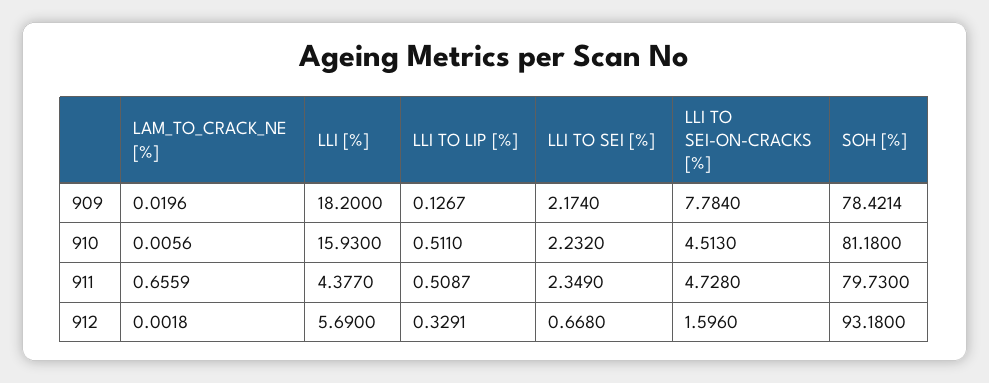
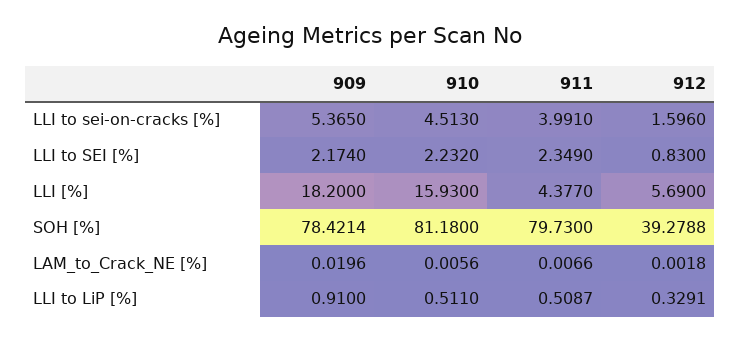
  {
    "LAM_TO_CRACK_NE [%]": {
      "909": 0.0196,
      "910": 0.0056,
-     "911": 0.6559,
+     "911": 0.0066,
      "912": 0.0018
    },
    "LLI [%]": {
      "909": 18.2,
      "910": 15.93,
      "911": 4.377,
      "912": 5.69
    },
    "LLI TO LIP [%]": {
-     "909": 0.1267,
+     "909": 0.91,
      "910": 0.511,
      "911": 0.5087,
      "912": 0.3291
    },
    "LLI TO SEI [%]": {
      "909": 2.174,
      "910": 2.232,
      "911": 2.349,
-     "912": 0.668
+     "912": 0.83
    },
    "LLI TO SEI-ON-CRACKS [%]": {
-     "909": 7.784,
+     "909": 5.365,
      "910": 4.513,
-     "911": 4.728,
+     "911": 3.991,
      "912": 1.596
    },
    "SOH [%]": {
      "909": 78.4214,
      "910": 81.18,
      "911": 79.73,
-     "912": 93.18
+     "912": 39.2788
    }
  }

